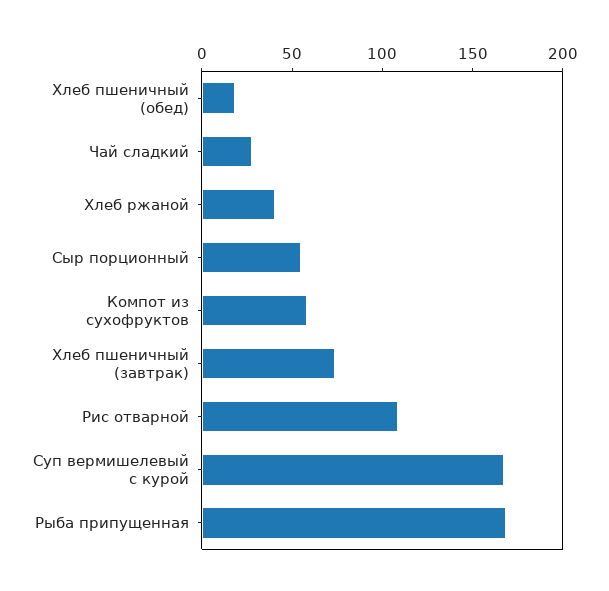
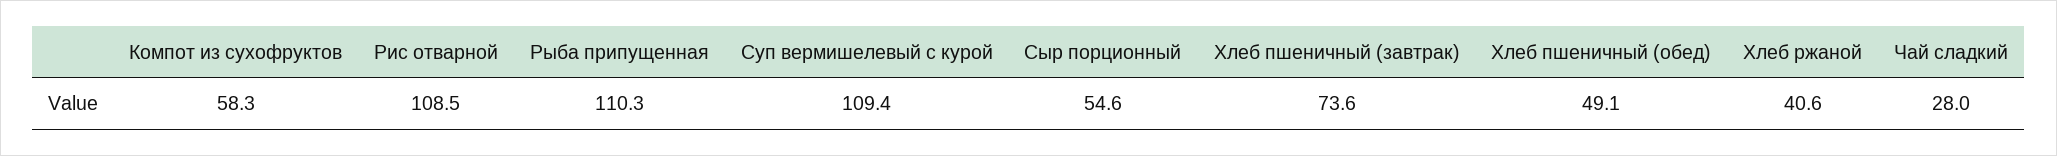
  {
-   "Хлеб пшеничный (обед)": 20,
+   "Хлеб пшеничный (обед)": 49.1,
    "Чай сладкий": 28,
    "Хлеб ржаной": 40.6,
    "Сыр порционный": 54.6,
    "Компот из сухофруктов": 58.3,
    "Хлеб пшеничный (завтрак)": 73.6,
    "Рис отварной": 108.5,
-   "Суп вермишелевый с курой": 170,
+   "Суп вермишелевый с курой": 109.4,
-   "Рыба припущенная": 170
+   "Рыба припущенная": 110.3
  }

